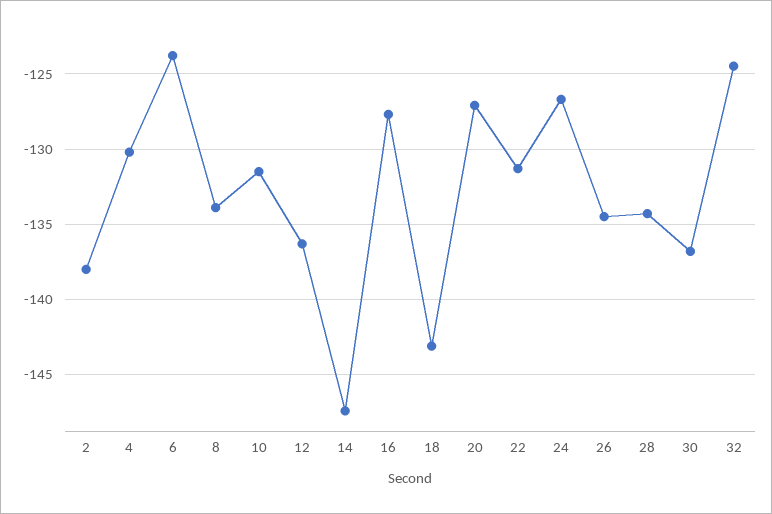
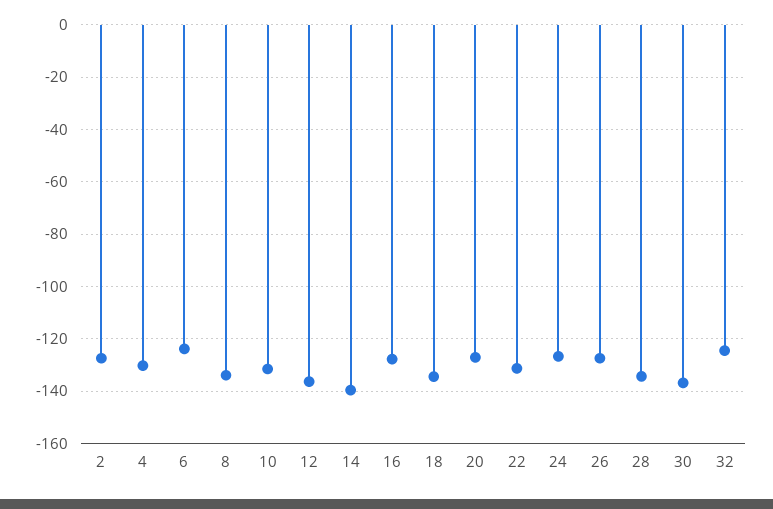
  {
-   "2": -138,
+   "2": -127.5,
    "4": -130,
    "6": -124,
    "8": -134,
    "10": -131.5,
    "12": -136.5,
-   "14": -147.5,
+   "14": -140,
    "16": -127.5,
-   "18": -143,
+   "18": -135,
    "20": -127,
    "22": -131.5,
    "24": -126.5,
-   "26": -134.5,
+   "26": -127.5,
    "28": -134.5,
    "30": -137,
    "32": -124.5
  }

